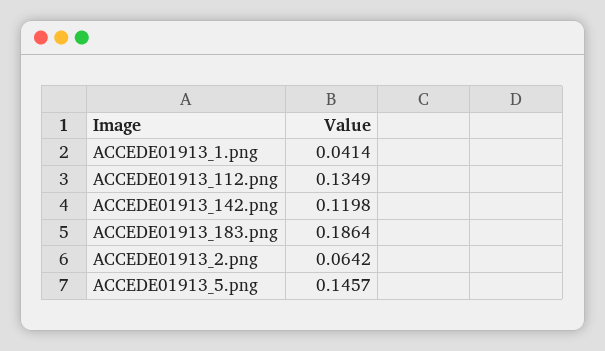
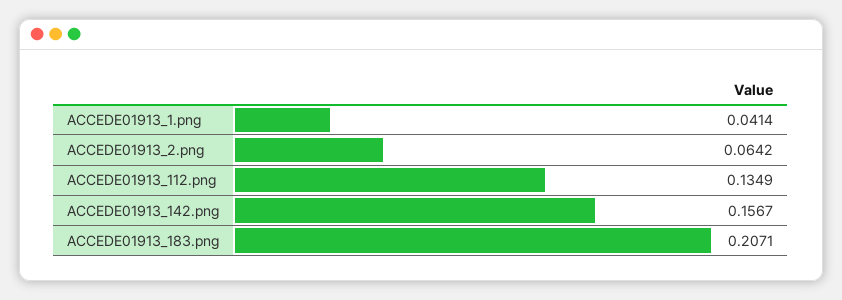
  {
    "ACCEDE01913_1.png": 0.0414,
    "ACCEDE01913_112.png": 0.1349,
-   "ACCEDE01913_142.png": 0.1198,
+   "ACCEDE01913_142.png": 0.1567,
-   "ACCEDE01913_183.png": 0.1864,
+   "ACCEDE01913_183.png": 0.2071,
-   "ACCEDE01913_2.png": 0.0642,
+   "ACCEDE01913_2.png": 0.0642
-   "ACCEDE01913_5.png": 0.1457
  }

